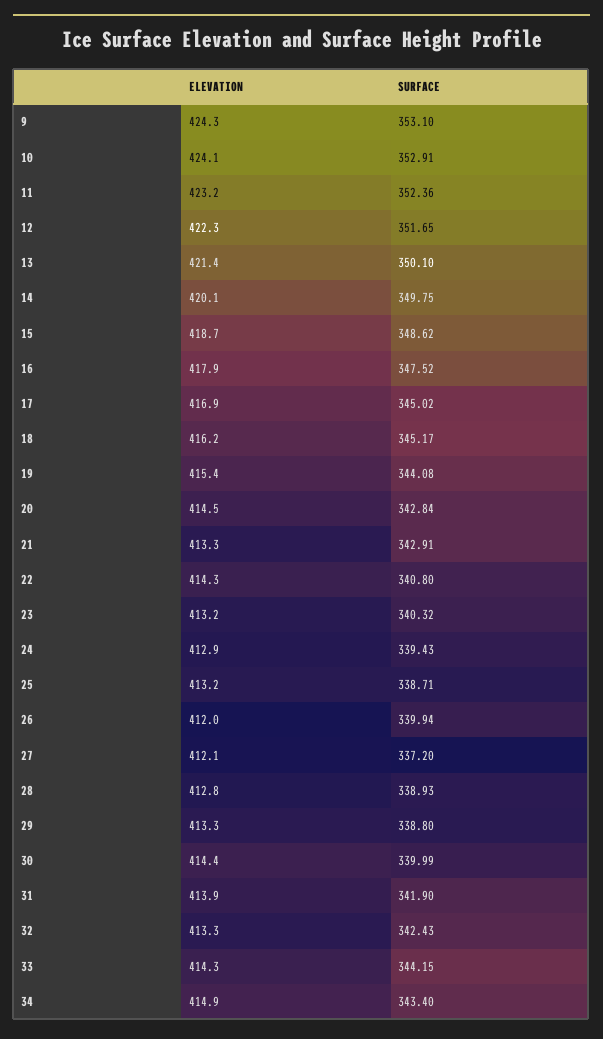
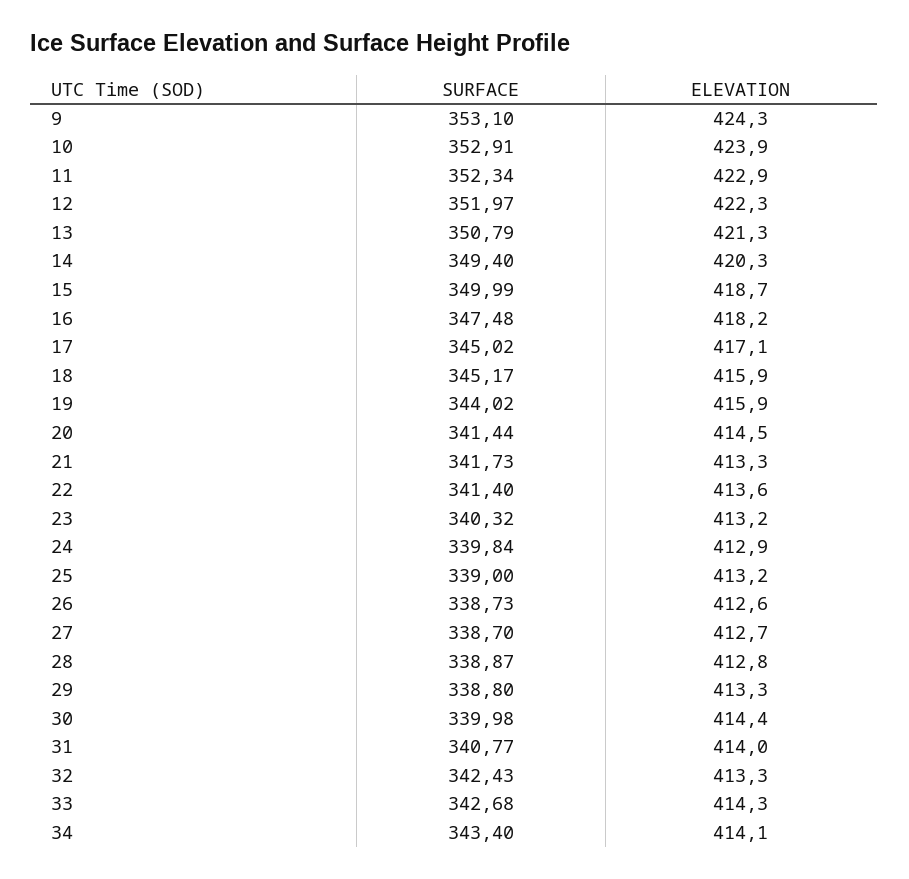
  {
    "ELEVATION": {
      "9": 424.3,
-     "10": 424.1,
+     "10": 423.9,
-     "11": 423.2,
+     "11": 422.9,
      "12": 422.3,
-     "13": 421.4,
+     "13": 421.3,
-     "14": 420.1,
+     "14": 420.3,
      "15": 418.7,
-     "16": 417.9,
+     "16": 418.2,
-     "17": 416.9,
+     "17": 417.1,
-     "18": 416.2,
+     "18": 415.9,
-     "19": 415.4,
+     "19": 415.9,
      "20": 414.5,
      "21": 413.3,
-     "22": 414.3,
+     "22": 413.6,
      "23": 413.2,
      "24": 412.9,
      "25": 413.2,
-     "26": 412,
+     "26": 412.6,
-     "27": 412.1,
+     "27": 412.7,
      "28": 412.8,
      "29": 413.3,
      "30": 414.4,
-     "31": 413.9,
+     "31": 414,
      "32": 413.3,
      "33": 414.3,
-     "34": 414.9
+     "34": 414.1
    },
    "SURFACE": {
      "9": 353.1,
      "10": 352.91,
-     "11": 352.36,
+     "11": 352.34,
-     "12": 351.65,
+     "12": 351.97,
-     "13": 350.1,
+     "13": 350.79,
-     "14": 349.75,
+     "14": 349.4,
-     "15": 348.62,
+     "15": 349.99,
-     "16": 347.52,
+     "16": 347.48,
      "17": 345.02,
      "18": 345.17,
-     "19": 344.08,
+     "19": 344.02,
-     "20": 342.84,
+     "20": 341.44,
-     "21": 342.91,
+     "21": 341.73,
-     "22": 340.8,
+     "22": 341.4,
      "23": 340.32,
-     "24": 339.43,
+     "24": 339.84,
-     "25": 338.71,
+     "25": 339,
-     "26": 339.94,
+     "26": 338.73,
-     "27": 337.2,
+     "27": 338.7,
-     "28": 338.93,
+     "28": 338.87,
      "29": 338.8,
-     "30": 339.99,
+     "30": 339.98,
-     "31": 341.9,
+     "31": 340.77,
      "32": 342.43,
-     "33": 344.15,
+     "33": 342.68,
      "34": 343.4
    }
  }

